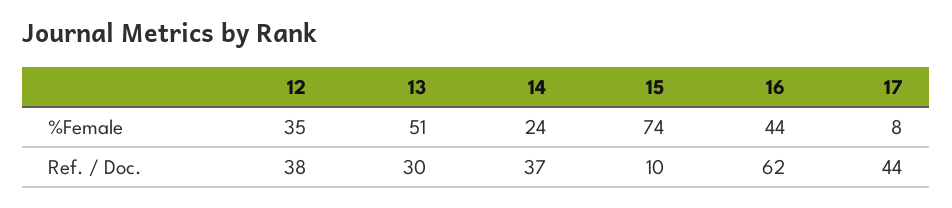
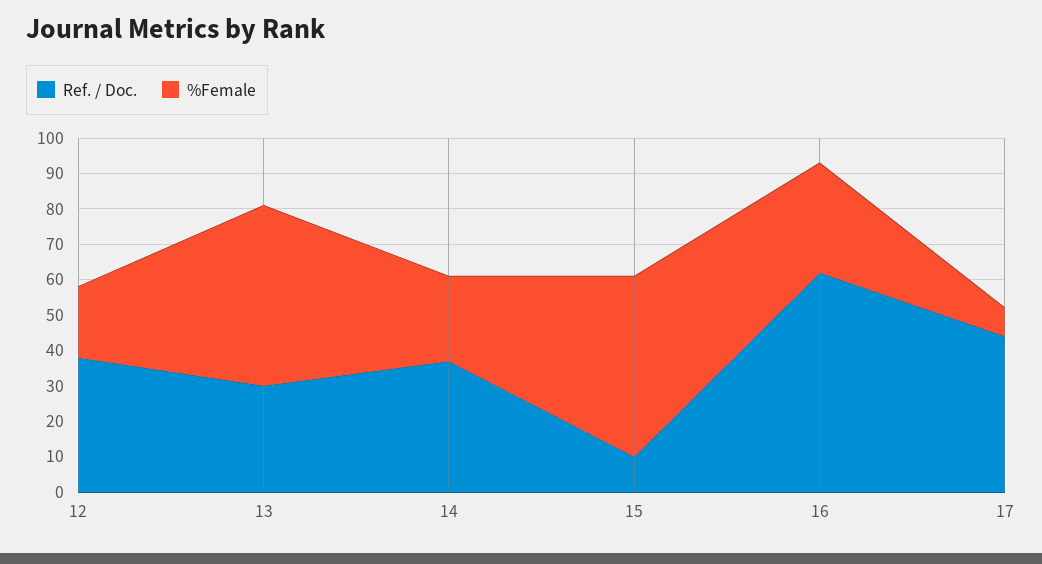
  {
    "%Female": {
-     "12": 35,
+     "12": 20,
      "13": 51,
      "14": 24,
-     "15": 74,
+     "15": 50,
-     "16": 44,
+     "16": 30,
      "17": 8
    },
    "Ref. / Doc.": {
      "12": 38,
      "13": 30,
      "14": 37,
      "15": 10,
      "16": 62,
      "17": 44
    }
  }

